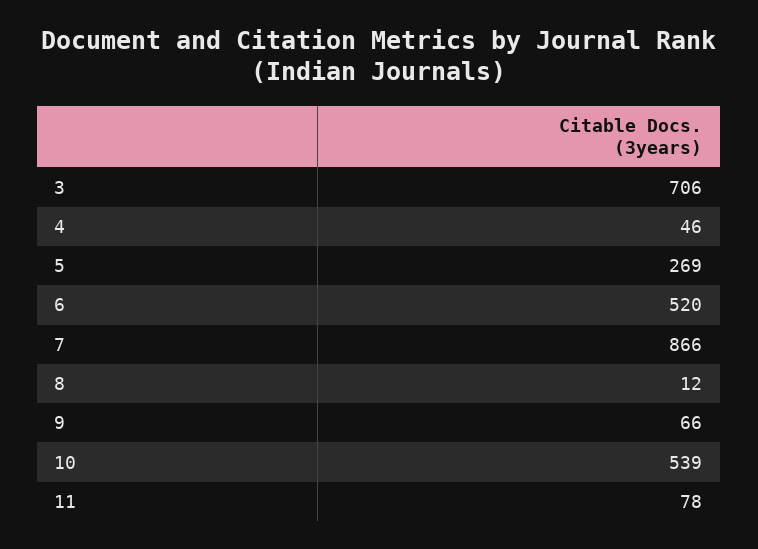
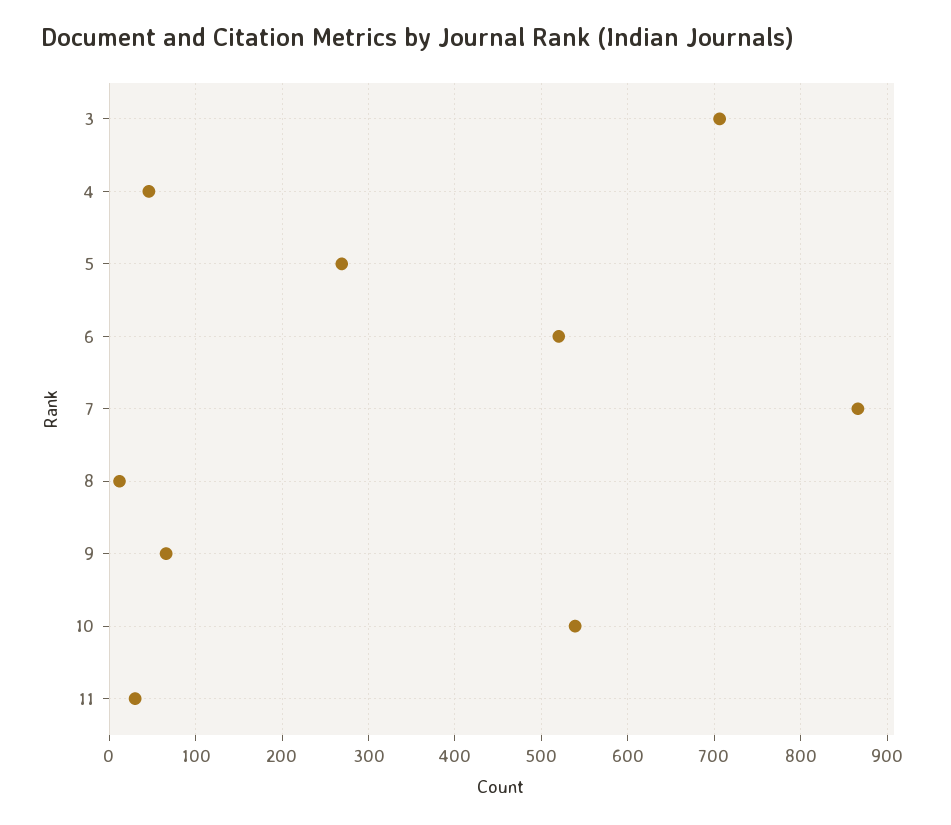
  {
    "3": 706,
    "4": 46,
    "5": 269,
    "6": 520,
    "7": 866,
    "8": 12,
    "9": 66,
    "10": 539,
-   "11": 78
+   "11": 30
  }

